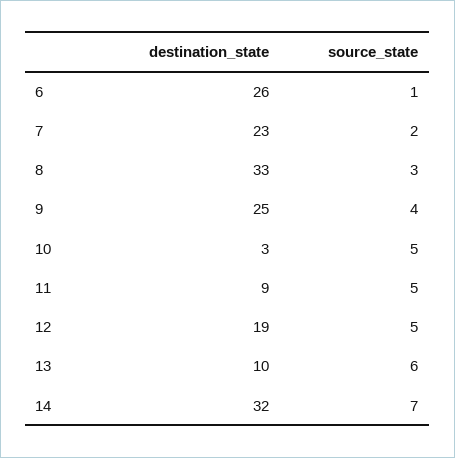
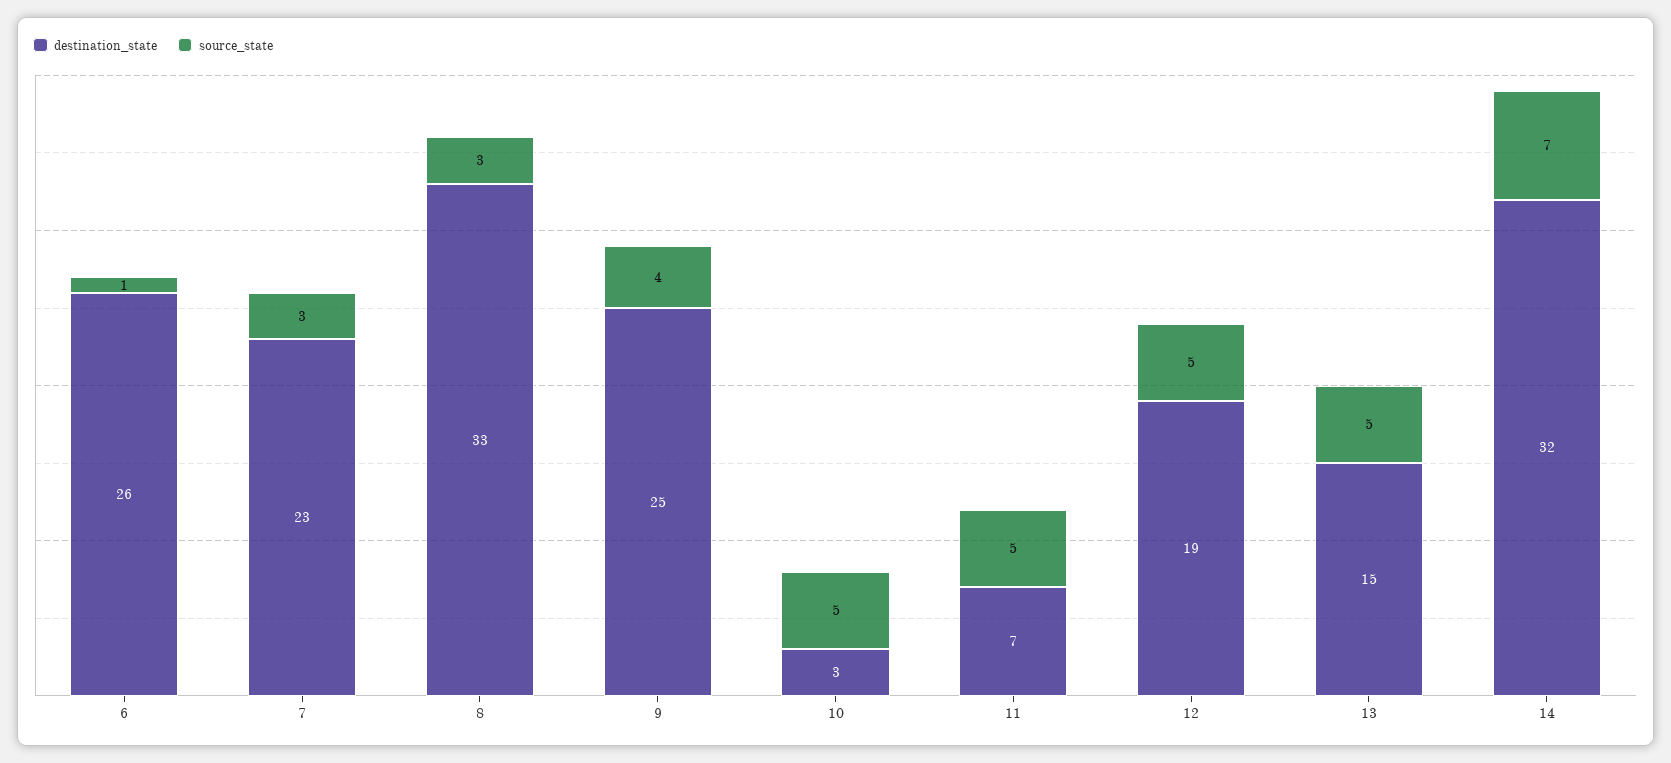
  {
    "destination_state": {
      "6": 26,
      "7": 23,
      "8": 33,
      "9": 25,
      "10": 3,
-     "11": 9,
+     "11": 7,
      "12": 19,
-     "13": 10,
+     "13": 15,
      "14": 32
    },
    "source_state": {
      "6": 1,
-     "7": 2,
+     "7": 3,
      "8": 3,
      "9": 4,
      "10": 5,
      "11": 5,
      "12": 5,
-     "13": 6,
+     "13": 5,
      "14": 7
    }
  }

